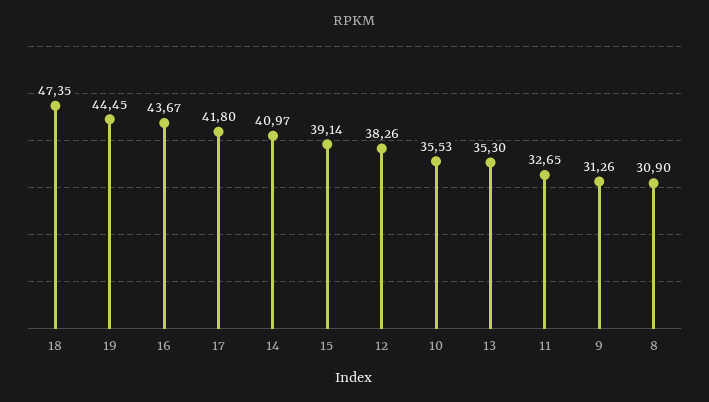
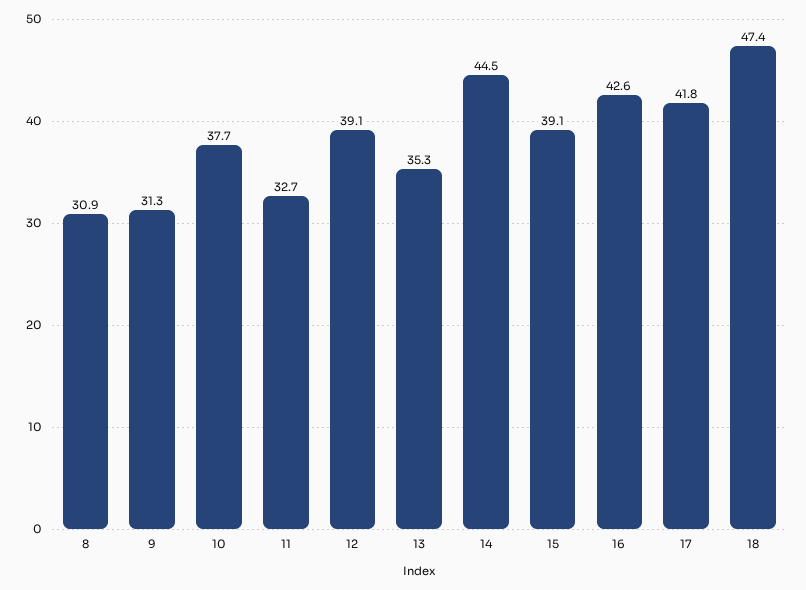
  {
    "18": 47.35,
-   "19": 44.45,
-   "16": 43.67,
+   "16": 42.6,
    "17": 41.8,
-   "14": 40.97,
+   "14": 44.5,
    "15": 39.14,
-   "12": 38.26,
+   "12": 39.1,
-   "10": 35.53,
+   "10": 37.7,
    "13": 35.3,
    "11": 32.65,
    "9": 31.26,
    "8": 30.9
  }

